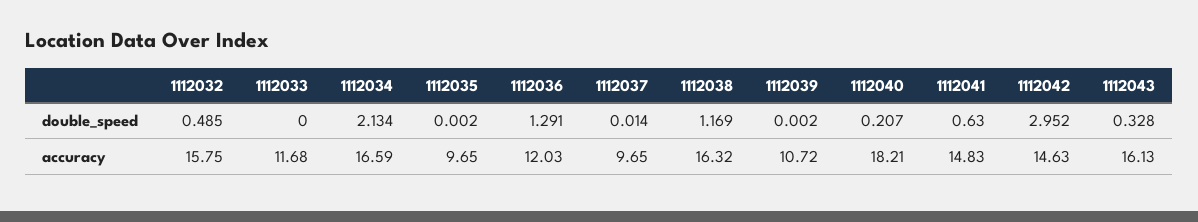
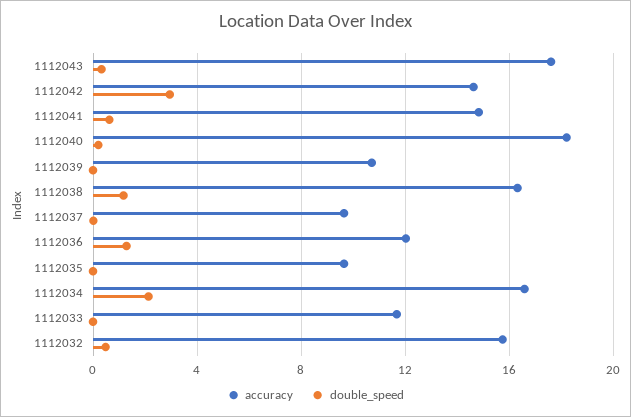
  {
    "double_speed": {
      "1112032": 0.485,
      "1112033": 0,
      "1112034": 2.134,
      "1112035": 0.002,
      "1112036": 1.291,
      "1112037": 0.014,
      "1112038": 1.169,
      "1112039": 0.002,
      "1112040": 0.207,
      "1112041": 0.63,
      "1112042": 2.952,
      "1112043": 0.328
    },
    "accuracy": {
      "1112032": 15.75,
      "1112033": 11.68,
      "1112034": 16.59,
      "1112035": 9.65,
      "1112036": 12.03,
      "1112037": 9.65,
      "1112038": 16.32,
      "1112039": 10.72,
      "1112040": 18.21,
      "1112041": 14.83,
      "1112042": 14.63,
-     "1112043": 16.13
+     "1112043": 17.5
    }
  }

